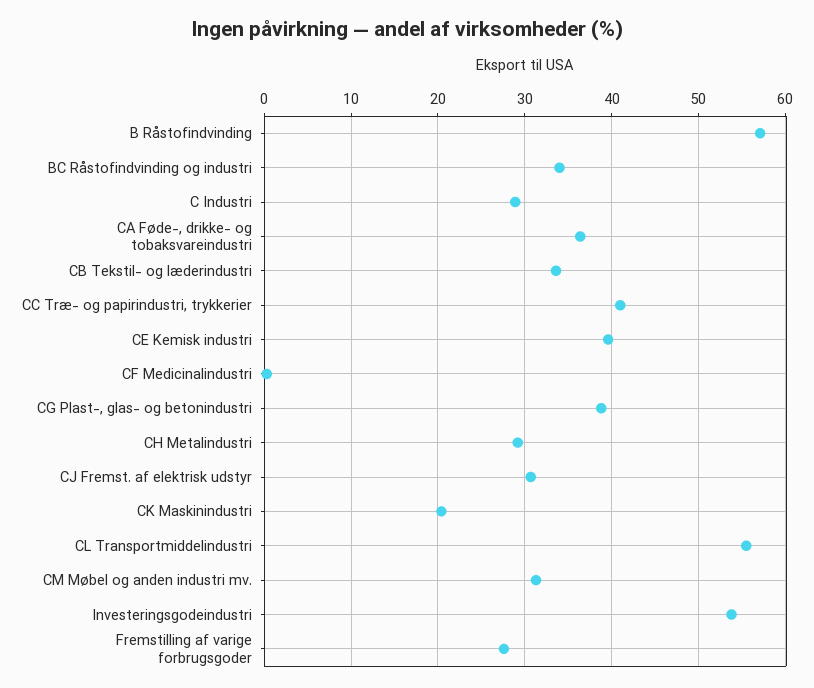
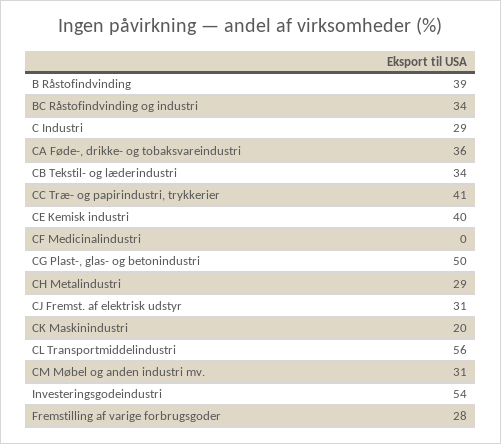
  {
-   "B Råstofindvinding": 57,
+   "B Råstofindvinding": 39,
    "BC Råstofindvinding og industri": 34,
    "C Industri": 29,
    "CA Føde-, drikke- og tobaksvareindustri": 36,
    "CB Tekstil- og læderindustri": 34,
    "CC Træ- og papirindustri, trykkerier": 41,
    "CE Kemisk industri": 40,
    "CF Medicinalindustri": 0,
-   "CG Plast-, glas- og betonindustri": 39,
+   "CG Plast-, glas- og betonindustri": 50,
    "CH Metalindustri": 29,
    "CJ Fremst. af elektrisk udstyr": 31,
    "CK Maskinindustri": 20,
    "CL Transportmiddelindustri": 56,
    "CM Møbel og anden industri mv.": 31,
    "Investeringsgodeindustri": 54,
    "Fremstilling af varige forbrugsgoder": 28
  }

